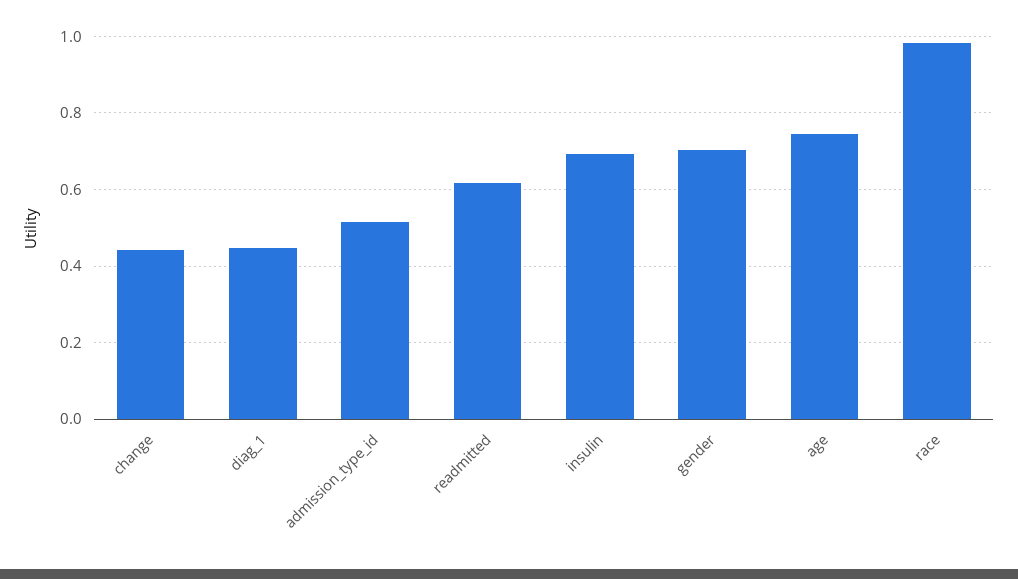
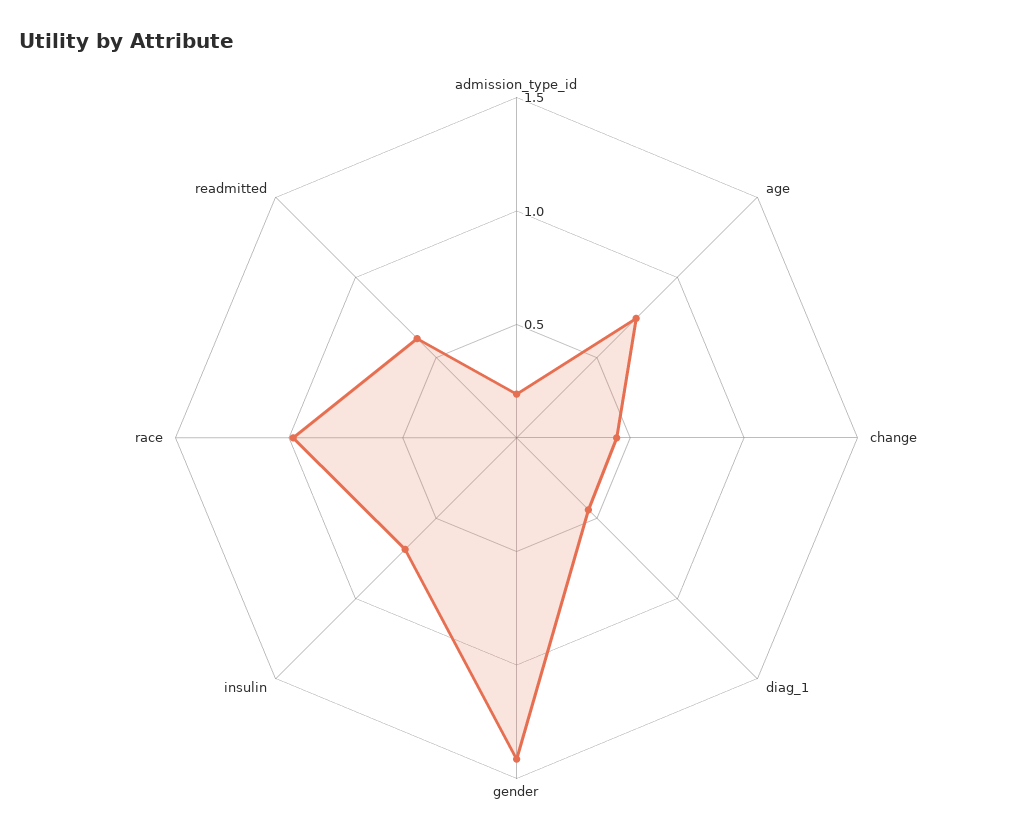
  {
    "change": 0.44,
    "diag_1": 0.44,
-   "admission_type_id": 0.52,
+   "admission_type_id": 0.2,
    "readmitted": 0.62,
    "insulin": 0.7,
-   "gender": 0.7,
+   "gender": 1.4,
    "age": 0.74,
    "race": 0.98
  }

